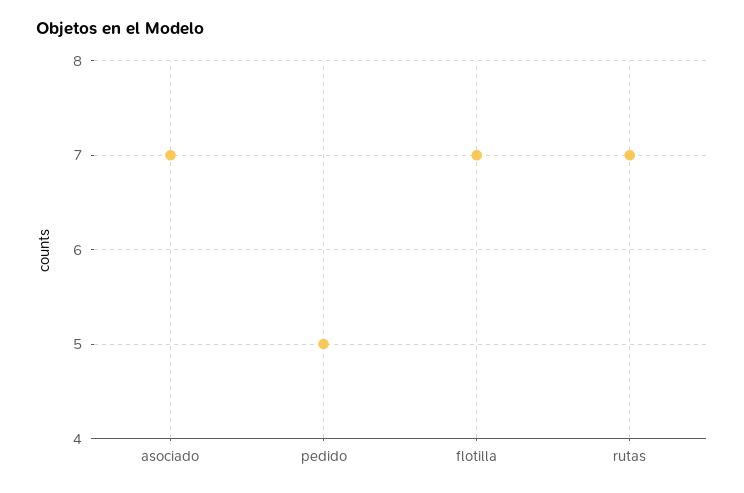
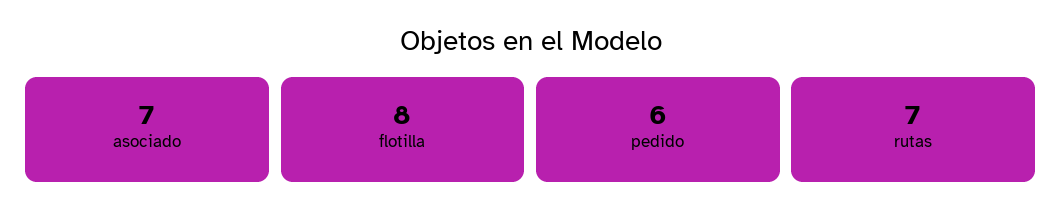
  {
    "asociado": 7,
-   "pedido": 5,
+   "pedido": 6,
-   "flotilla": 7,
+   "flotilla": 8,
    "rutas": 7
  }

